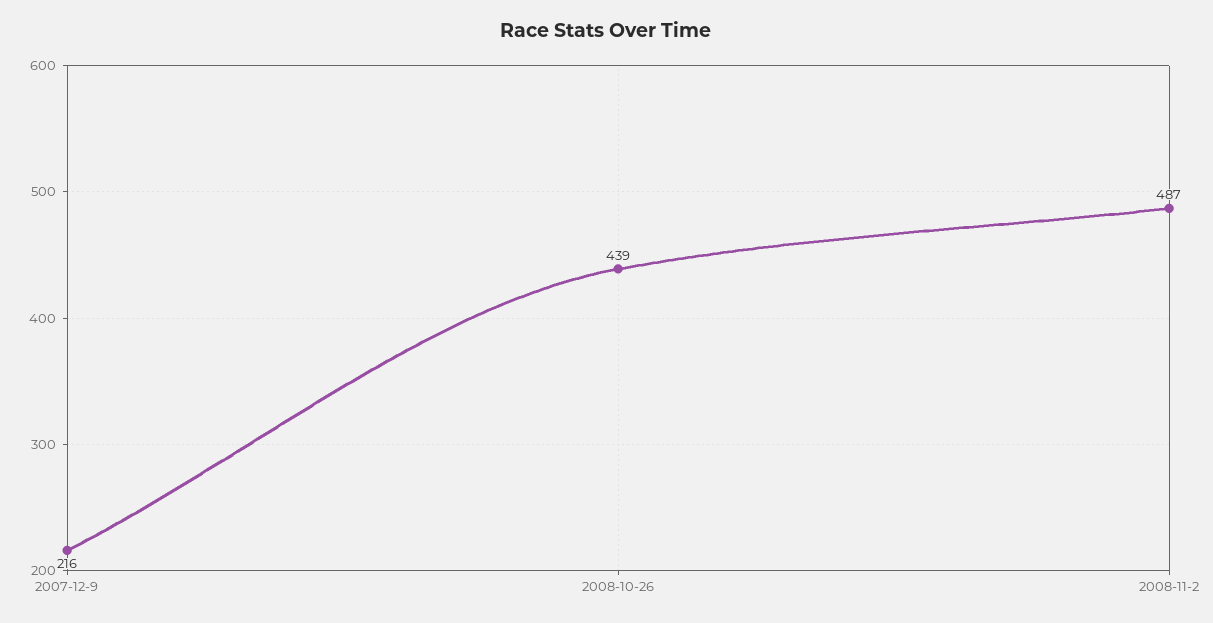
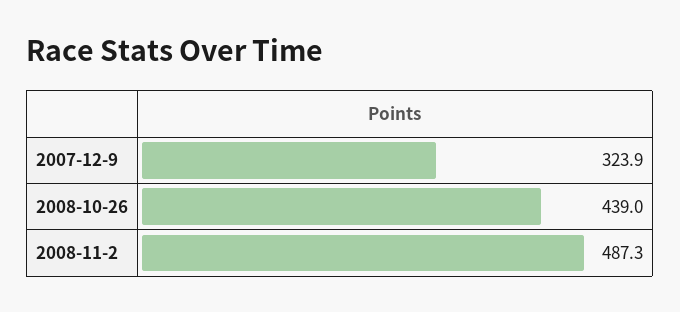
  {
-   "2007-12-9": 216,
+   "2007-12-9": 323.9,
    "2008-10-26": 439,
    "2008-11-2": 487.3
  }

